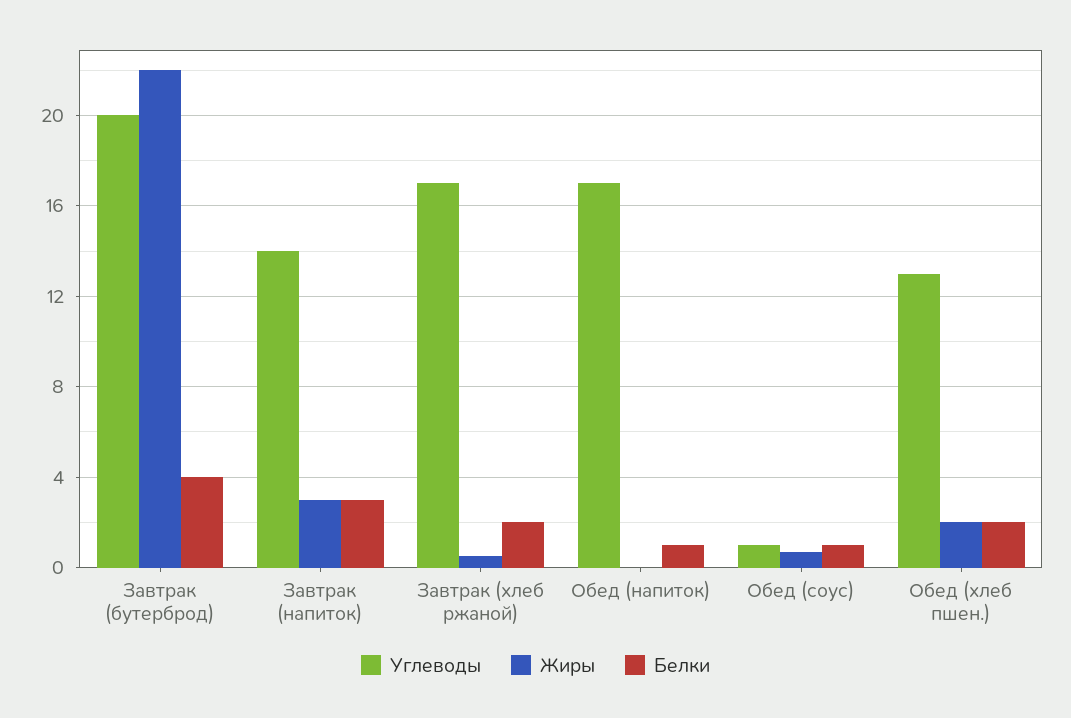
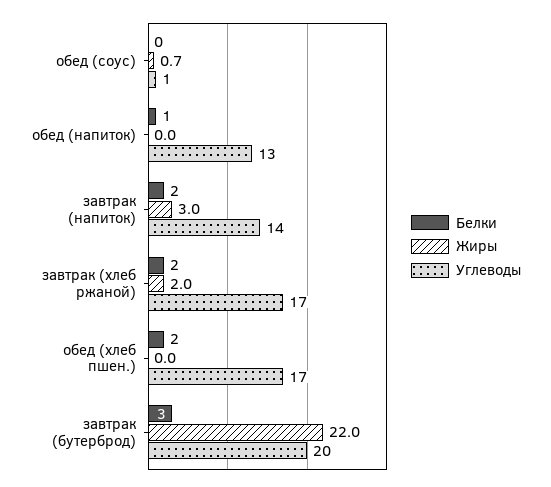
  {
    "Углеводы": {
      "Завтрак (бутерброд)": 20,
      "Завтрак (напиток)": 14,
      "Завтрак (хлеб ржаной)": 17,
-     "Обед (напиток)": 17,
+     "Обед (напиток)": 13,
      "Обед (соус)": 1,
-     "Обед (хлеб пшен.)": 13
+     "Обед (хлеб пшен.)": 17
    },
    "Жиры": {
      "Завтрак (бутерброд)": 22,
      "Завтрак (напиток)": 3,
-     "Завтрак (хлеб ржаной)": 0.5,
+     "Завтрак (хлеб ржаной)": 2,
      "Обед (напиток)": 0,
      "Обед (соус)": 0.7,
-     "Обед (хлеб пшен.)": 2
+     "Обед (хлеб пшен.)": 0
    },
    "Белки": {
-     "Завтрак (бутерброд)": 4,
+     "Завтрак (бутерброд)": 3,
-     "Завтрак (напиток)": 3,
+     "Завтрак (напиток)": 2,
      "Завтрак (хлеб ржаной)": 2,
      "Обед (напиток)": 1,
-     "Обед (соус)": 1,
+     "Обед (соус)": 0,
      "Обед (хлеб пшен.)": 2
    }
  }

